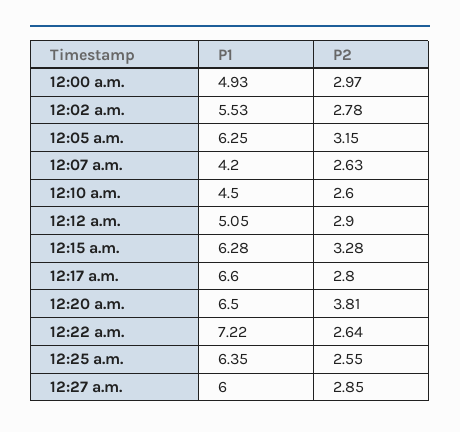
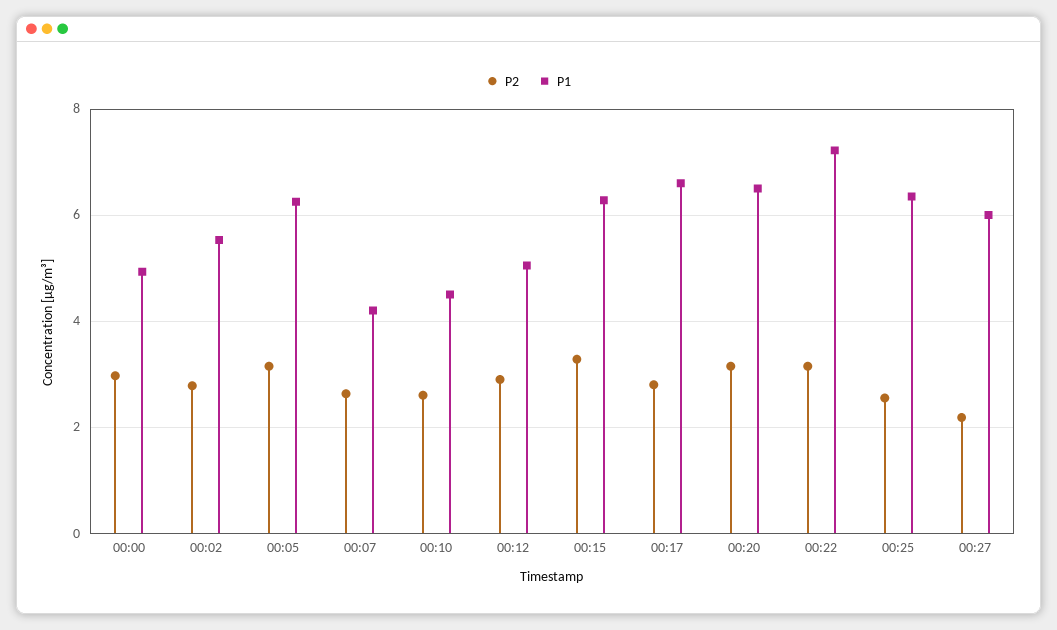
  {
    "P1": {
      "12:00 a.m.": 4.93,
      "12:02 a.m.": 5.53,
      "12:05 a.m.": 6.25,
      "12:07 a.m.": 4.2,
      "12:10 a.m.": 4.5,
      "12:12 a.m.": 5.05,
      "12:15 a.m.": 6.28,
      "12:17 a.m.": 6.6,
      "12:20 a.m.": 6.5,
      "12:22 a.m.": 7.22,
      "12:25 a.m.": 6.35,
      "12:27 a.m.": 6
    },
    "P2": {
      "12:00 a.m.": 2.97,
      "12:02 a.m.": 2.78,
      "12:05 a.m.": 3.15,
      "12:07 a.m.": 2.63,
      "12:10 a.m.": 2.6,
      "12:12 a.m.": 2.9,
      "12:15 a.m.": 3.28,
      "12:17 a.m.": 2.8,
-     "12:20 a.m.": 3.81,
+     "12:20 a.m.": 3.2,
-     "12:22 a.m.": 2.64,
+     "12:22 a.m.": 3.2,
      "12:25 a.m.": 2.55,
-     "12:27 a.m.": 2.85
+     "12:27 a.m.": 2.2
    }
  }

